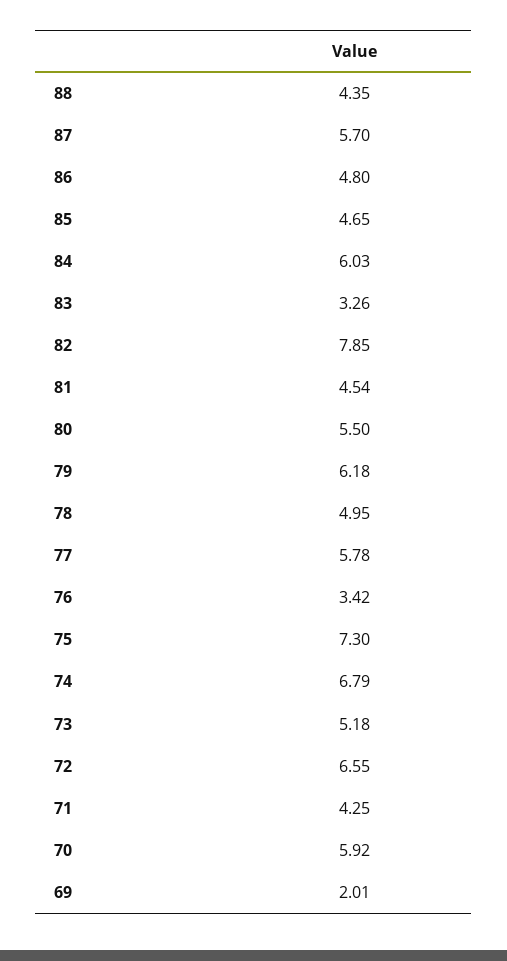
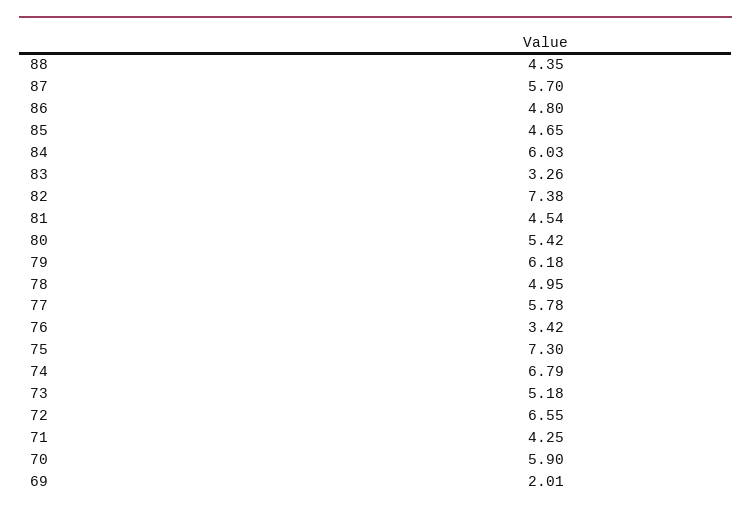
  {
    "88": 4.35,
    "87": 5.7,
    "86": 4.8,
    "85": 4.65,
    "84": 6.03,
    "83": 3.26,
-   "82": 7.85,
+   "82": 7.38,
    "81": 4.54,
-   "80": 5.5,
+   "80": 5.42,
    "79": 6.18,
    "78": 4.95,
    "77": 5.78,
    "76": 3.42,
    "75": 7.3,
    "74": 6.79,
    "73": 5.18,
    "72": 6.55,
    "71": 4.25,
-   "70": 5.92,
+   "70": 5.9,
    "69": 2.01
  }

